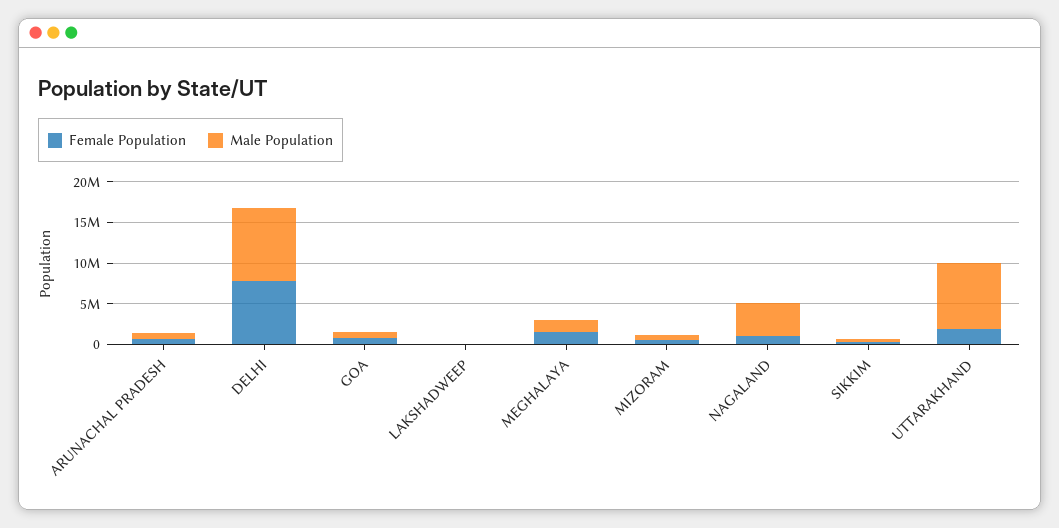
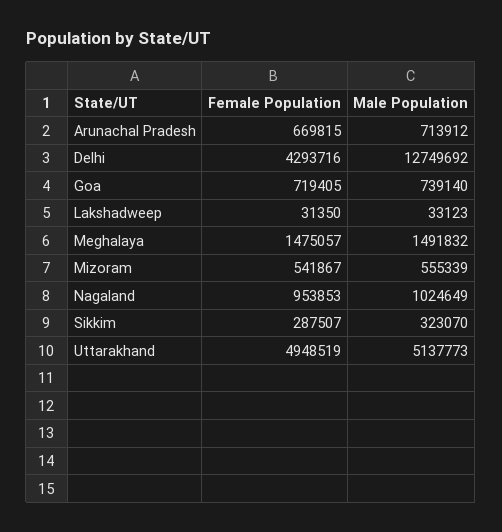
  {
    "Female Population": {
      "ARUNACHAL PRADESH": 669815,
-     "DELHI": 8000000,
+     "DELHI": 4293716,
      "GOA": 719405,
      "LAKSHADWEEP": 31350,
      "MEGHALAYA": 1475057,
      "MIZORAM": 541867,
      "NAGALAND": 953853,
      "SIKKIM": 287507,
-     "UTTARAKHAND": 2000000
+     "UTTARAKHAND": 4948519
    },
    "Male Population": {
      "ARUNACHAL PRADESH": 713912,
-     "DELHI": 9000000,
+     "DELHI": 12749692,
      "GOA": 739140,
      "LAKSHADWEEP": 33123,
      "MEGHALAYA": 1491832,
      "MIZORAM": 555339,
-     "NAGALAND": 4000000,
+     "NAGALAND": 1024649,
      "SIKKIM": 323070,
-     "UTTARAKHAND": 8000000
+     "UTTARAKHAND": 5137773
    }
  }

